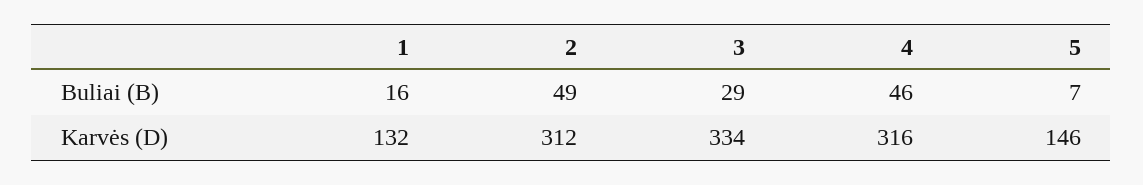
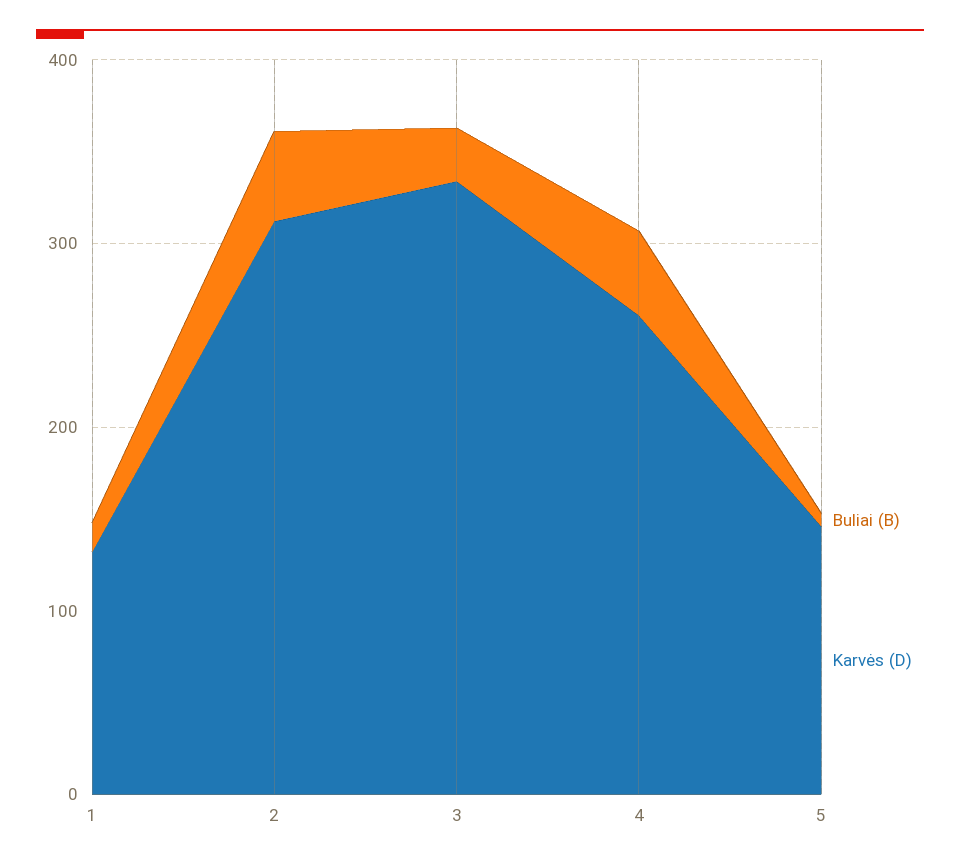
  {
    "Buliai (B)": {
      "1": 16,
      "2": 49,
      "3": 29,
      "4": 46,
      "5": 7
    },
    "Karvės (D)": {
      "1": 132,
      "2": 312,
      "3": 334,
-     "4": 316,
+     "4": 260,
      "5": 146
    }
  }

